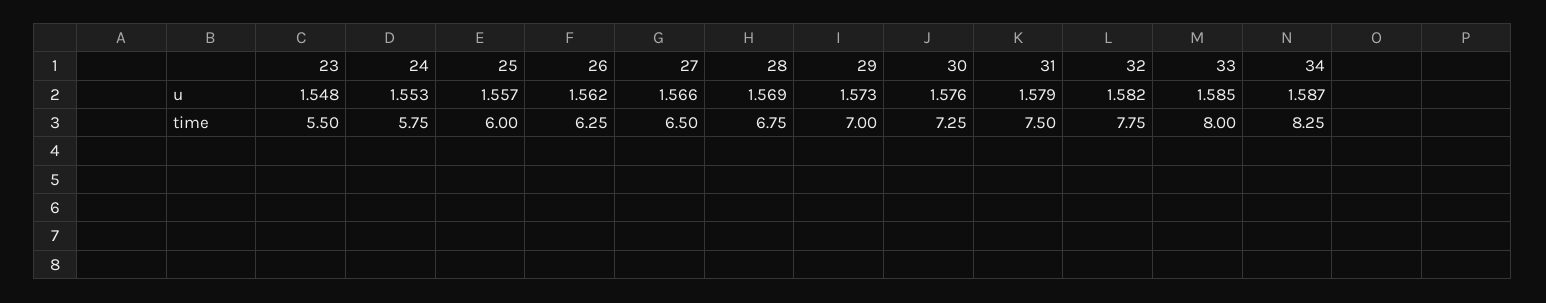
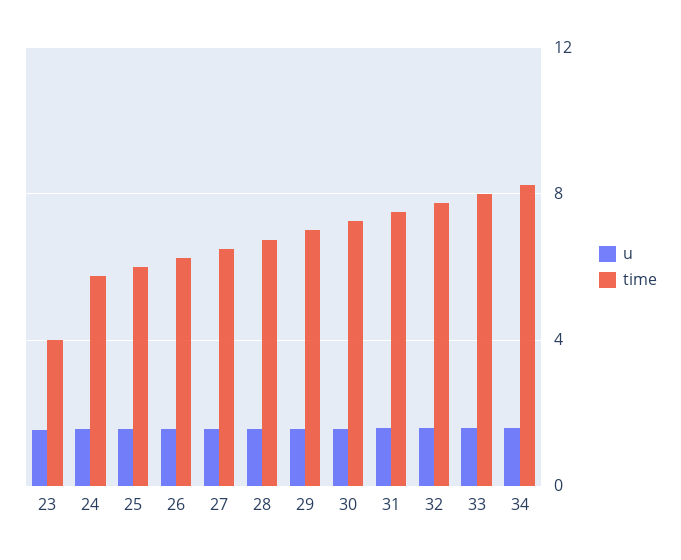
  {
    "u": {
      "23": 1.548,
      "24": 1.553,
      "25": 1.557,
      "26": 1.562,
      "27": 1.566,
      "28": 1.569,
      "29": 1.573,
      "30": 1.576,
      "31": 1.579,
      "32": 1.582,
      "33": 1.585,
      "34": 1.587
    },
    "time": {
-     "23": 5.5,
+     "23": 4,
      "24": 5.75,
      "25": 6,
      "26": 6.25,
      "27": 6.5,
      "28": 6.75,
      "29": 7,
      "30": 7.25,
      "31": 7.5,
      "32": 7.75,
      "33": 8,
      "34": 8.25
    }
  }

